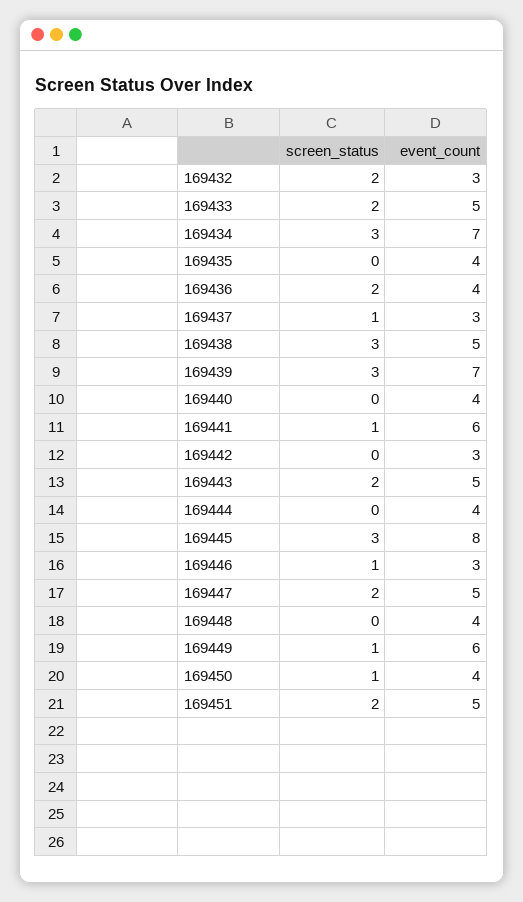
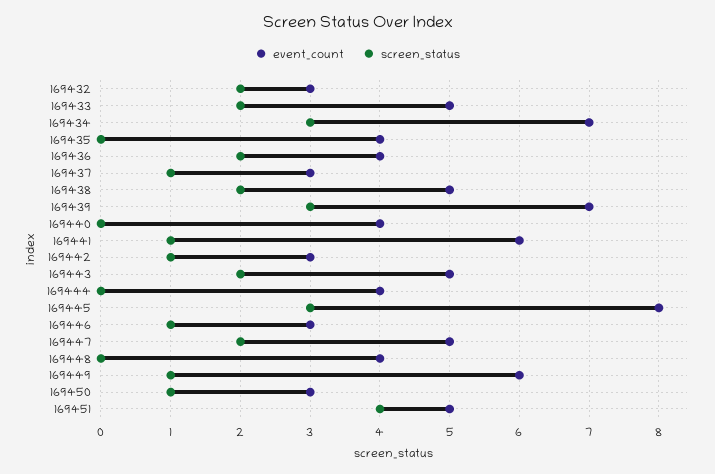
  {
    "screen_status": {
      "169432": 2,
      "169433": 2,
      "169434": 3,
      "169435": 0,
      "169436": 2,
      "169437": 1,
-     "169438": 3,
+     "169438": 2,
      "169439": 3,
      "169440": 0,
      "169441": 1,
-     "169442": 0,
+     "169442": 1,
      "169443": 2,
      "169444": 0,
      "169445": 3,
      "169446": 1,
      "169447": 2,
      "169448": 0,
      "169449": 1,
      "169450": 1,
-     "169451": 2
+     "169451": 4
    },
    "event_count": {
      "169432": 3,
      "169433": 5,
      "169434": 7,
      "169435": 4,
      "169436": 4,
      "169437": 3,
      "169438": 5,
      "169439": 7,
      "169440": 4,
      "169441": 6,
      "169442": 3,
      "169443": 5,
      "169444": 4,
      "169445": 8,
      "169446": 3,
      "169447": 5,
      "169448": 4,
      "169449": 6,
-     "169450": 4,
+     "169450": 3,
      "169451": 5
    }
  }

